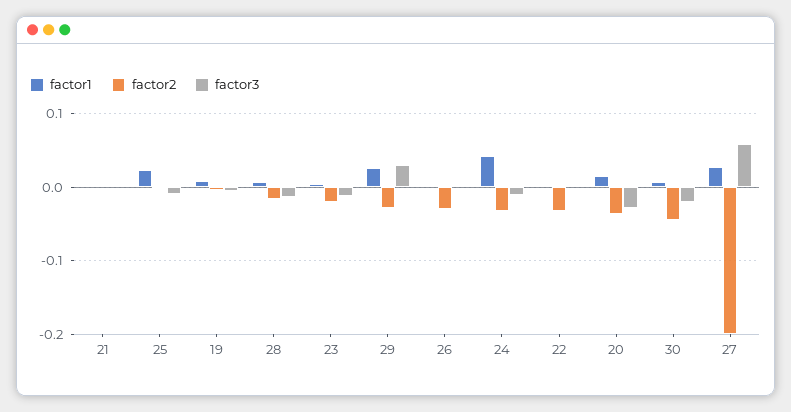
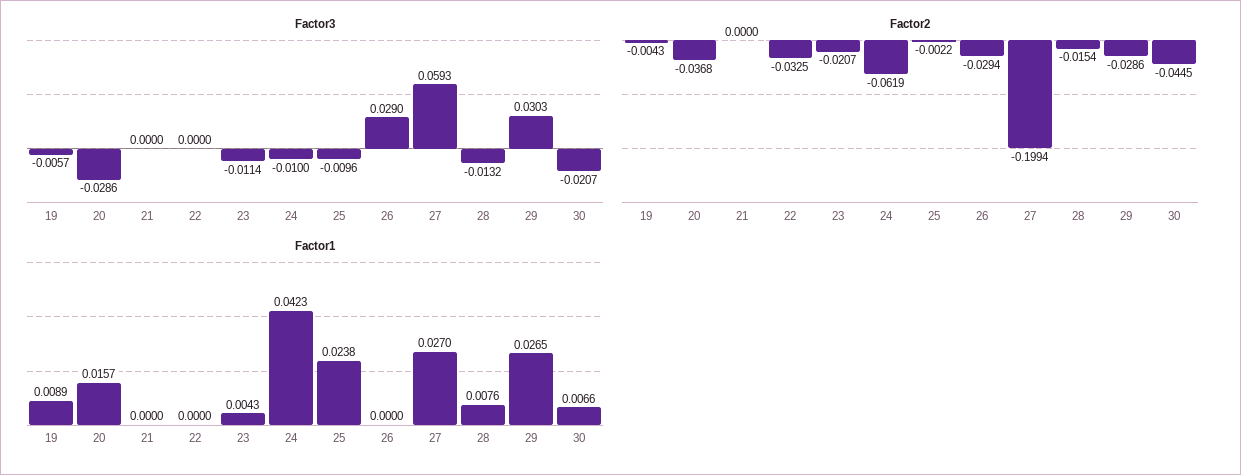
  {
    "factor1": {
      "21": 0,
      "25": 0.0238,
      "19": 0.0089,
      "28": 0.0076,
      "23": 0.0043,
      "29": 0.0265,
      "26": 0,
      "24": 0.0423,
      "22": 0,
      "20": 0.0157,
      "30": 0.0066,
      "27": 0.027
    },
    "factor2": {
      "21": 0,
      "25": -0.0022,
      "19": -0.0043,
      "28": -0.0154,
      "23": -0.0207,
      "29": -0.0286,
      "26": -0.0294,
-     "24": -0.03,
+     "24": -0.0619,
      "22": -0.0325,
      "20": -0.0368,
      "30": -0.0445,
      "27": -0.1994
    },
    "factor3": {
      "21": 0,
      "25": -0.0096,
      "19": -0.0057,
      "28": -0.0132,
      "23": -0.0114,
      "29": 0.0303,
-     "26": 0,
+     "26": 0.029,
      "24": -0.01,
      "22": 0,
      "20": -0.0286,
      "30": -0.0207,
      "27": 0.0593
    }
  }

